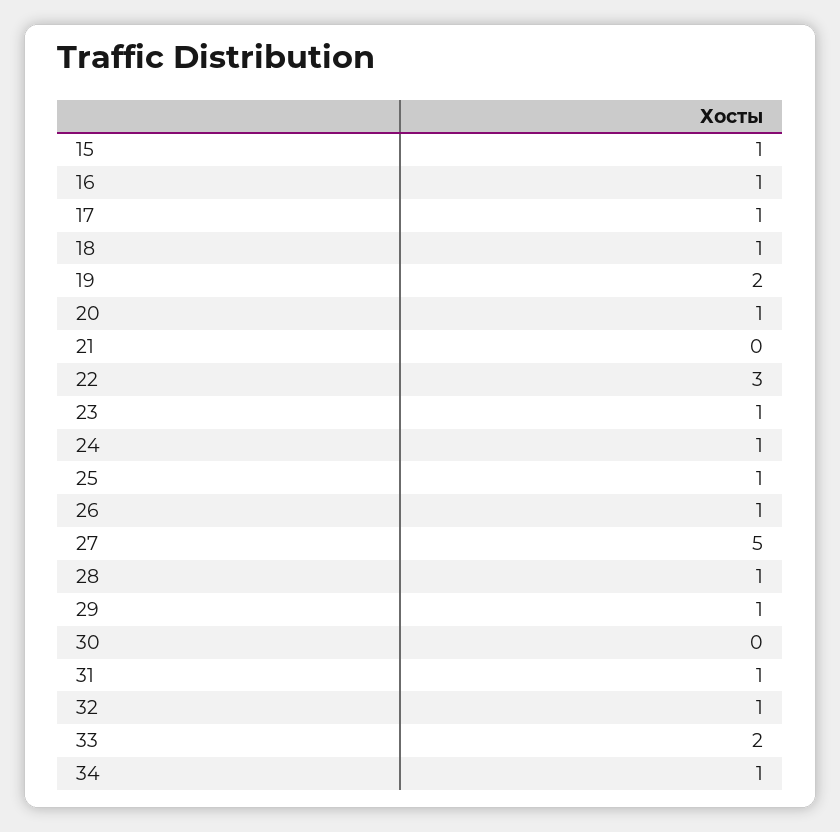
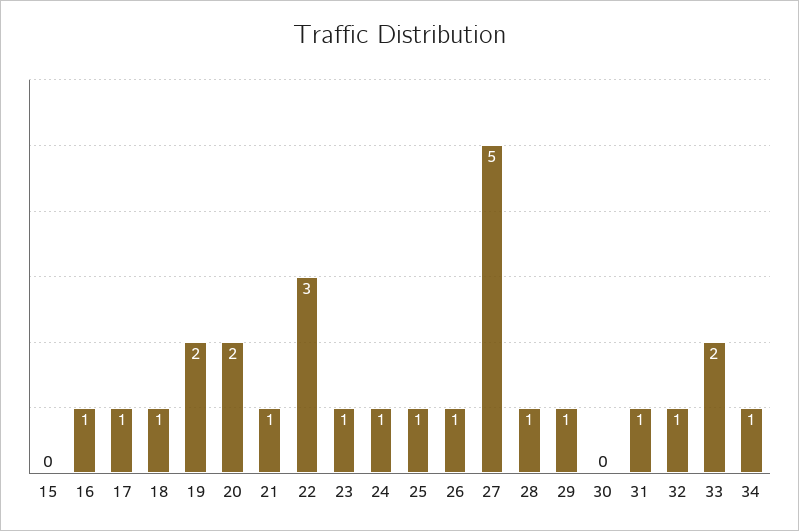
  {
-   "15": 1,
+   "15": 0,
    "16": 1,
    "17": 1,
    "18": 1,
    "19": 2,
-   "20": 1,
+   "20": 2,
-   "21": 0,
+   "21": 1,
    "22": 3,
    "23": 1,
    "24": 1,
    "25": 1,
    "26": 1,
    "27": 5,
    "28": 1,
    "29": 1,
    "30": 0,
    "31": 1,
    "32": 1,
    "33": 2,
    "34": 1
  }

